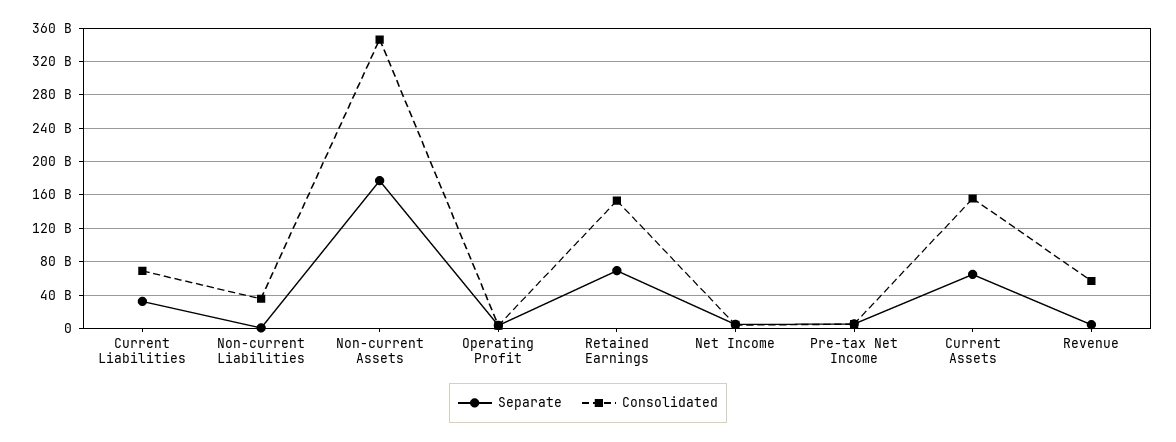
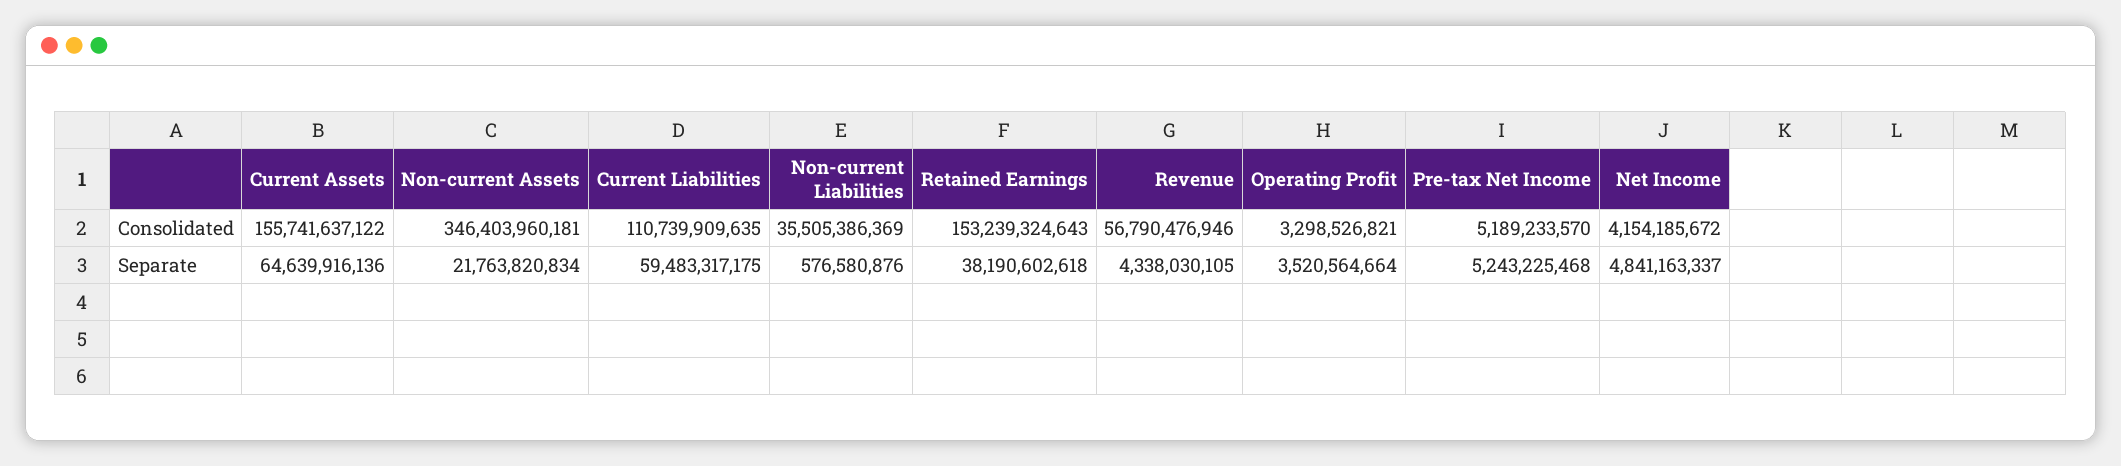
  {
    "Separate": {
-     "Current Liabilities": 30000000000,
+     "Current Liabilities": 59483317175,
      "Non-current Liabilities": 576580876,
-     "Non-current Assets": 180000000000,
+     "Non-current Assets": 21763820834,
      "Operating Profit": 3520564664,
-     "Retained Earnings": 70000000000,
+     "Retained Earnings": 38190602618,
      "Net Income": 4841163337,
      "Pre-tax Net Income": 5243225468,
      "Current Assets": 64639916136,
      "Revenue": 4338030105
    },
    "Consolidated": {
-     "Current Liabilities": 70000000000,
+     "Current Liabilities": 110739909635,
      "Non-current Liabilities": 35505386369,
      "Non-current Assets": 346403960181,
      "Operating Profit": 3298526821,
      "Retained Earnings": 153239324643,
      "Net Income": 4154185672,
      "Pre-tax Net Income": 5189233570,
      "Current Assets": 155741637122,
      "Revenue": 56790476946
    }
  }

